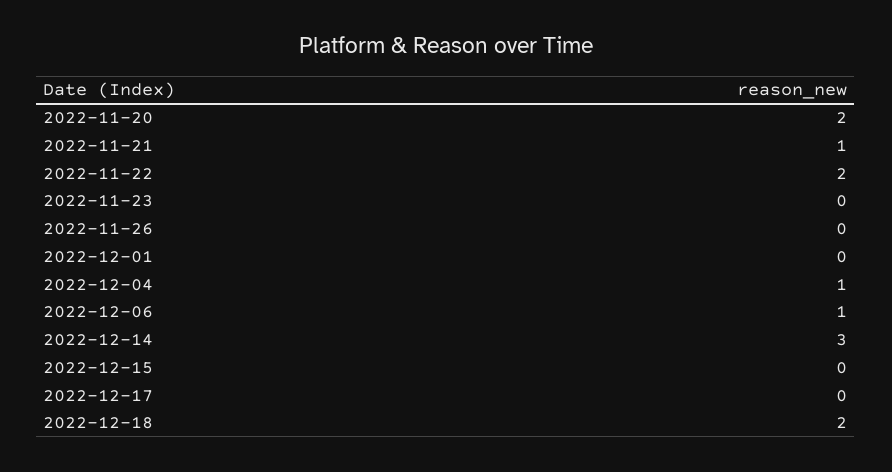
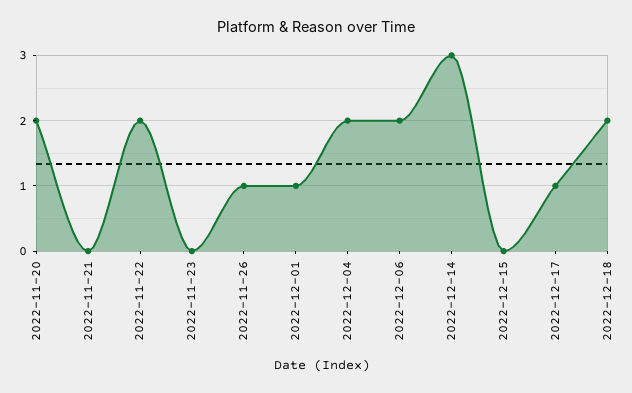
  {
    "2022-11-20": 2,
-   "2022-11-21": 1,
+   "2022-11-21": 0,
    "2022-11-22": 2,
    "2022-11-23": 0,
-   "2022-11-26": 0,
+   "2022-11-26": 1,
-   "2022-12-01": 0,
+   "2022-12-01": 1,
-   "2022-12-04": 1,
+   "2022-12-04": 2,
-   "2022-12-06": 1,
+   "2022-12-06": 2,
    "2022-12-14": 3,
    "2022-12-15": 0,
-   "2022-12-17": 0,
+   "2022-12-17": 1,
    "2022-12-18": 2
  }

